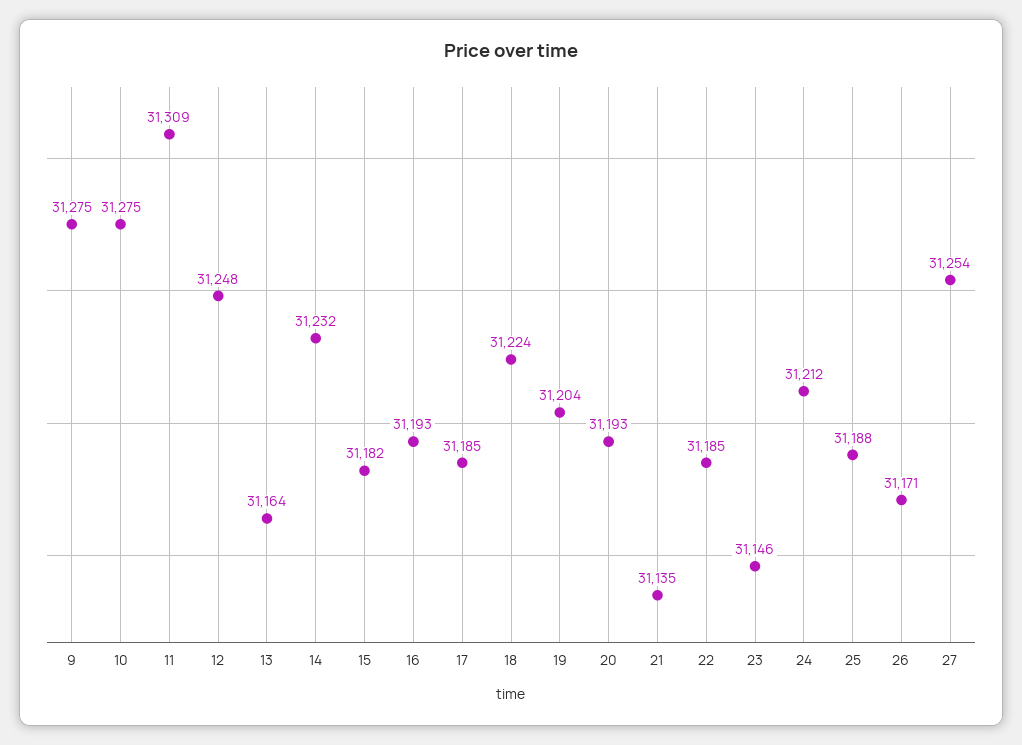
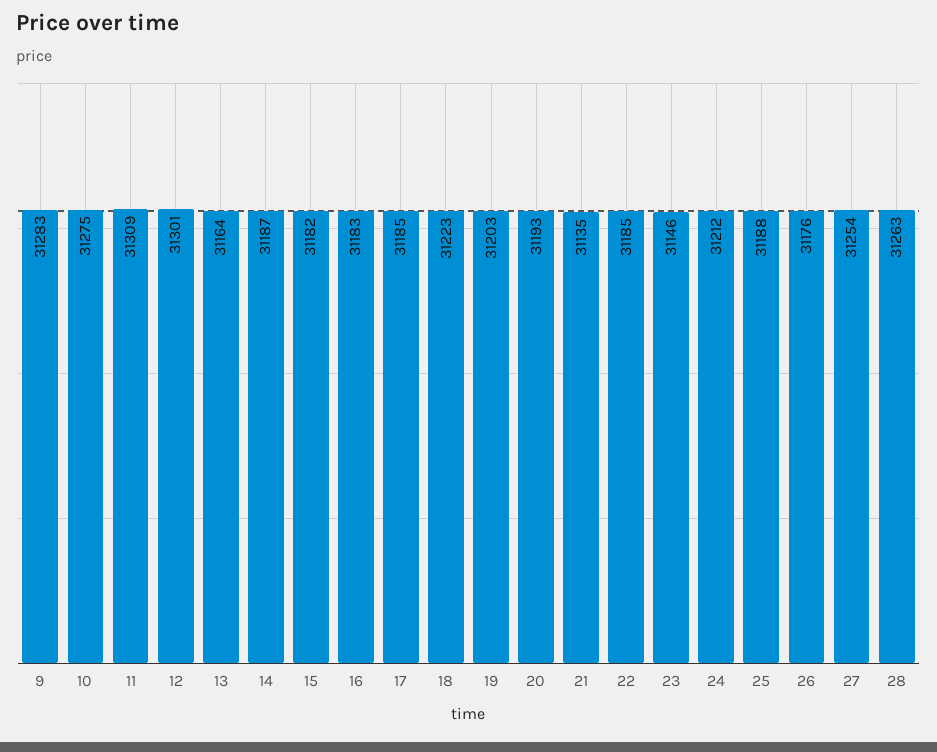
  {
-   "9": 31275,
+   "9": 31283,
    "10": 31275,
    "11": 31309,
-   "12": 31248,
+   "12": 31301,
    "13": 31164,
-   "14": 31232,
+   "14": 31187,
    "15": 31182,
-   "16": 31193,
+   "16": 31183,
    "17": 31185,
-   "18": 31224,
+   "18": 31223,
-   "19": 31204,
+   "19": 31203,
    "20": 31193,
    "21": 31135,
    "22": 31185,
    "23": 31146,
    "24": 31212,
    "25": 31188,
-   "26": 31171,
+   "26": 31176,
-   "27": 31254
+   "27": 31254,
+   "28": 31263
  }

